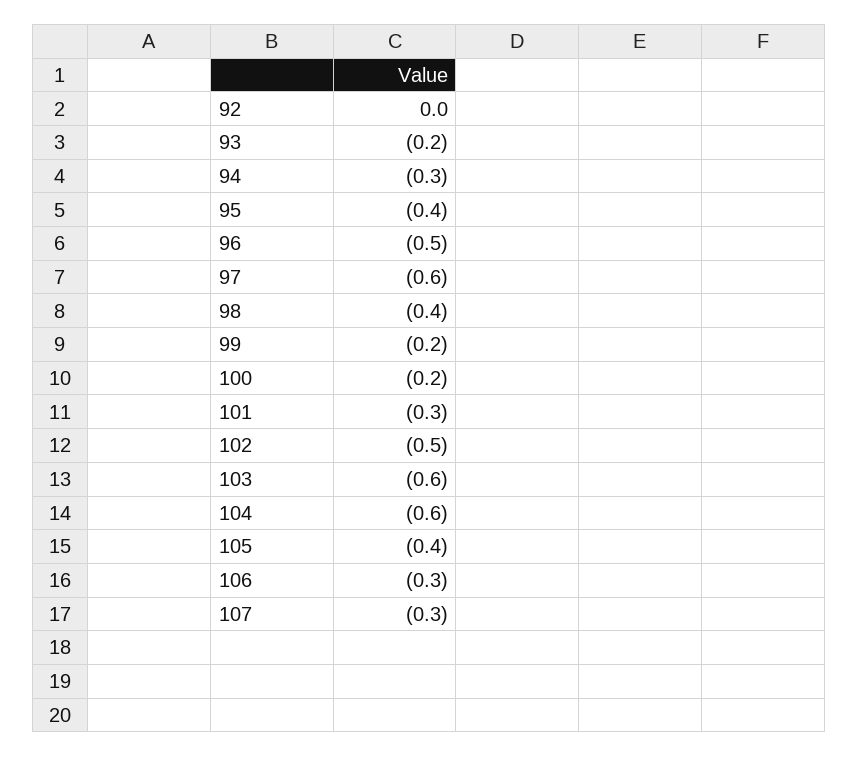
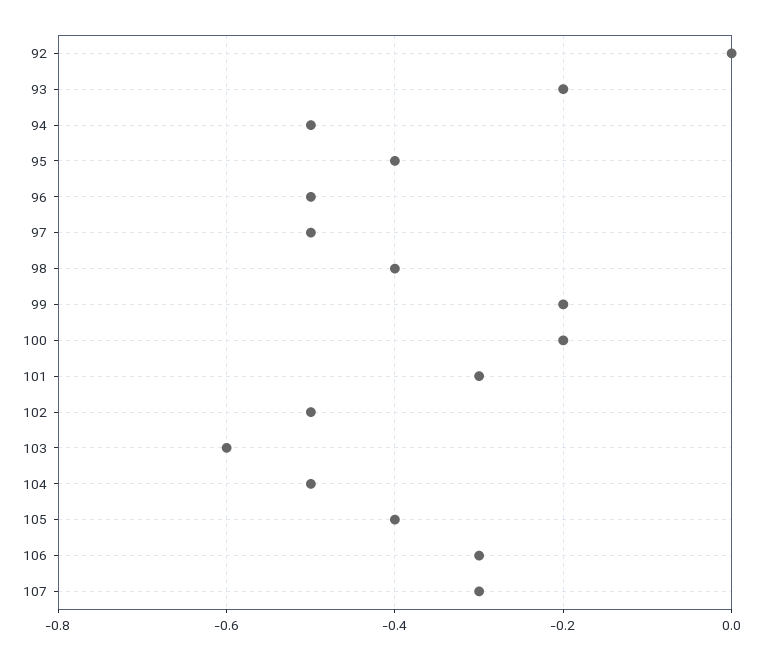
  {
    "92": 0,
    "93": -0.2,
-   "94": -0.3,
+   "94": -0.5,
    "95": -0.4,
    "96": -0.5,
-   "97": -0.6,
+   "97": -0.5,
    "98": -0.4,
    "99": -0.2,
    "100": -0.2,
    "101": -0.3,
    "102": -0.5,
    "103": -0.6,
-   "104": -0.6,
+   "104": -0.5,
    "105": -0.4,
    "106": -0.3,
    "107": -0.3
  }

